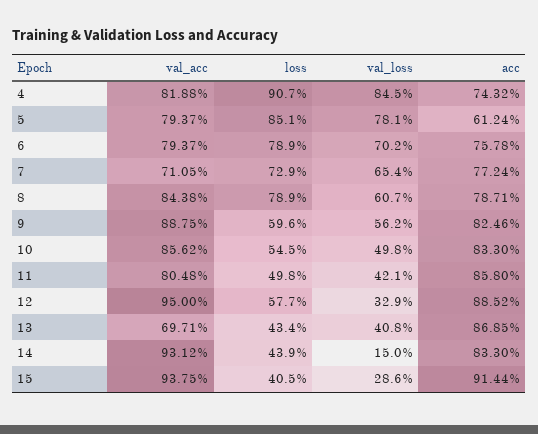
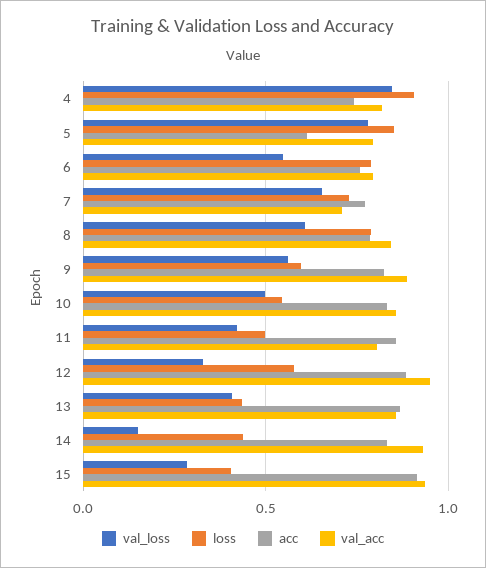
  {
    "val_acc": {
      "4": 0.8188,
      "5": 0.7937,
      "6": 0.7937,
      "7": 0.7105,
      "8": 0.8438,
      "9": 0.8875,
      "10": 0.8562,
      "11": 0.8048,
      "12": 0.95,
-     "13": 0.6971,
+     "13": 0.85,
      "14": 0.9312,
      "15": 0.9375
    },
    "loss": {
      "4": 0.907,
      "5": 0.851,
      "6": 0.789,
      "7": 0.729,
      "8": 0.789,
      "9": 0.596,
      "10": 0.545,
      "11": 0.498,
      "12": 0.577,
      "13": 0.434,
      "14": 0.439,
      "15": 0.405
    },
    "val_loss": {
      "4": 0.845,
      "5": 0.781,
-     "6": 0.702,
+     "6": 0.55,
      "7": 0.654,
      "8": 0.607,
      "9": 0.562,
      "10": 0.498,
      "11": 0.421,
      "12": 0.329,
      "13": 0.408,
      "14": 0.15,
      "15": 0.286
    },
    "acc": {
      "4": 0.7432,
      "5": 0.6124,
      "6": 0.7578,
      "7": 0.7724,
      "8": 0.7871,
      "9": 0.8246,
      "10": 0.833,
      "11": 0.858,
      "12": 0.8852,
      "13": 0.8685,
      "14": 0.833,
      "15": 0.9144
    }
  }

